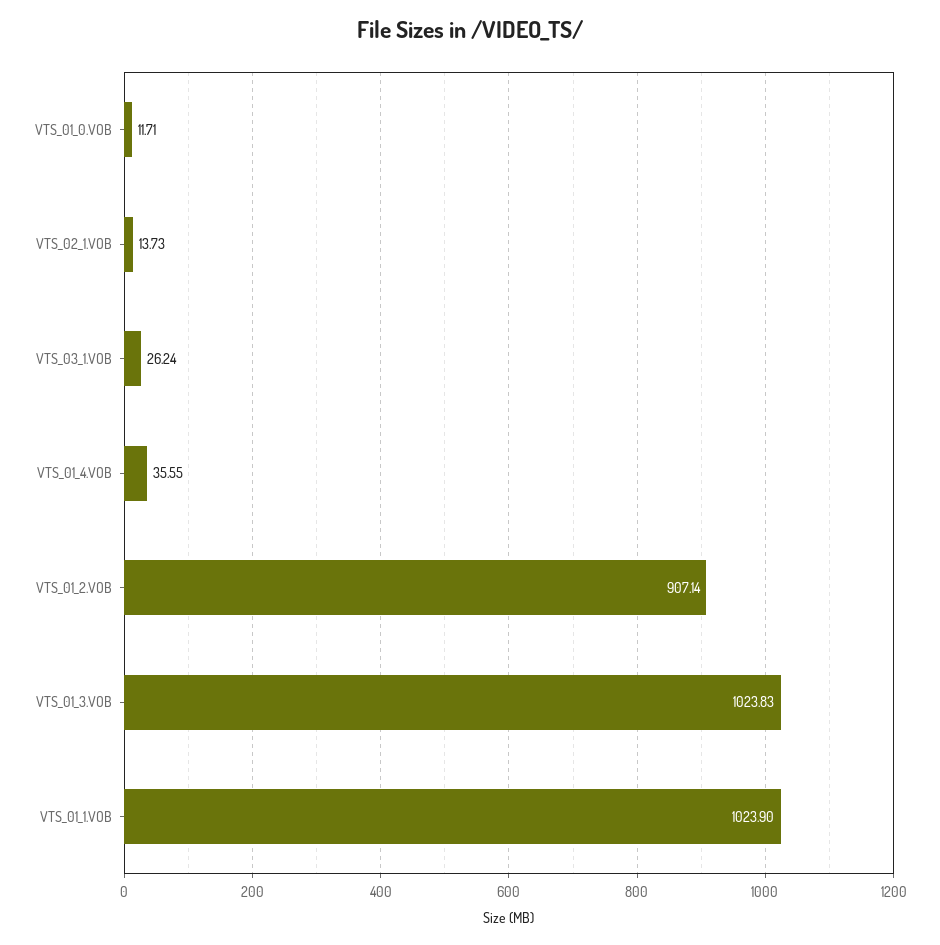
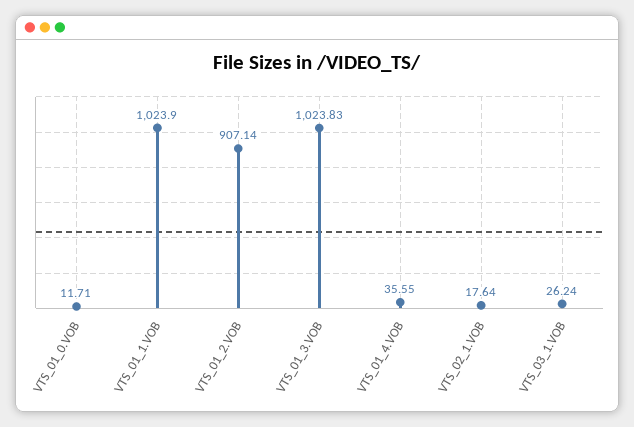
  {
    "VTS_01_0.VOB": 11.71,
-   "VTS_02_1.VOB": 13.73,
+   "VTS_02_1.VOB": 17.64,
    "VTS_03_1.VOB": 26.24,
    "VTS_01_4.VOB": 35.55,
    "VTS_01_2.VOB": 907.14,
    "VTS_01_3.VOB": 1023.83,
    "VTS_01_1.VOB": 1023.9
  }

